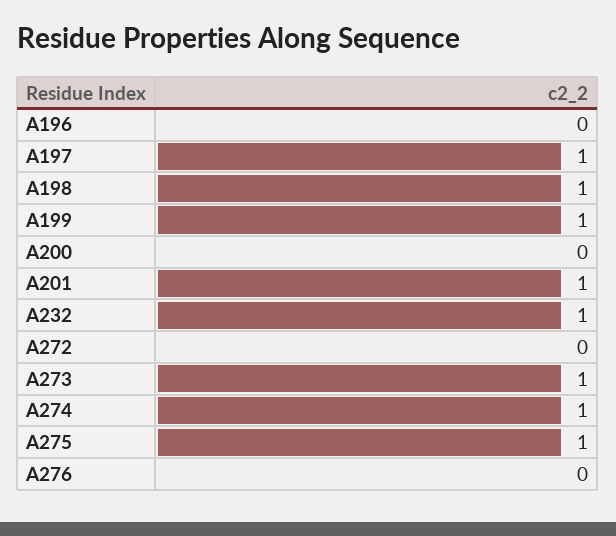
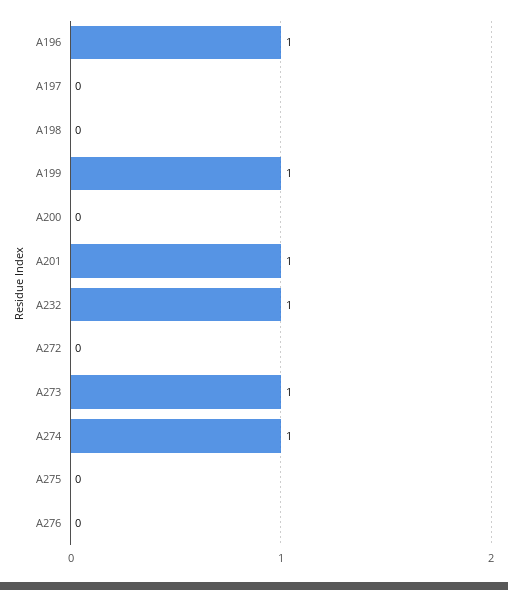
  {
-   "A196": 0,
+   "A196": 1,
-   "A197": 1,
+   "A197": 0,
-   "A198": 1,
+   "A198": 0,
    "A199": 1,
    "A200": 0,
    "A201": 1,
    "A232": 1,
    "A272": 0,
    "A273": 1,
    "A274": 1,
-   "A275": 1,
+   "A275": 0,
    "A276": 0
  }

